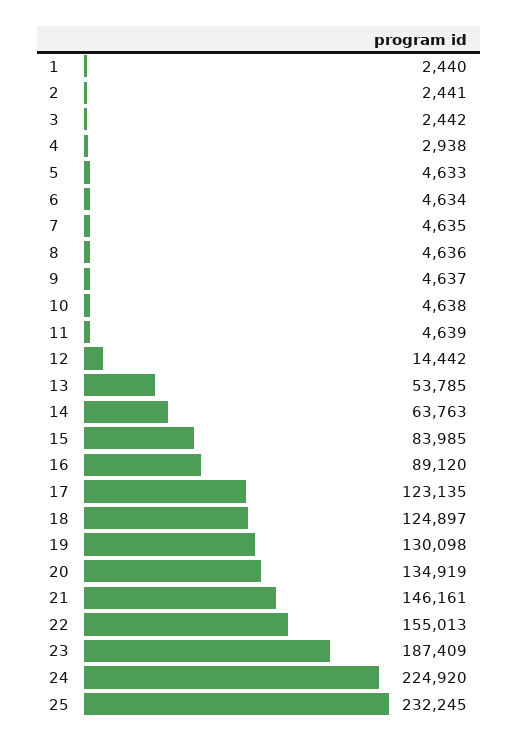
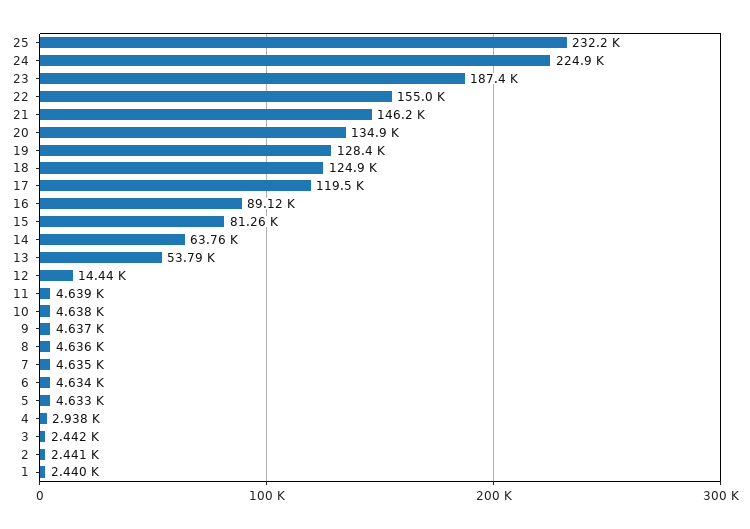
  {
    "1": 2440,
    "2": 2441,
    "3": 2442,
    "4": 2938,
    "5": 4633,
    "6": 4634,
    "7": 4635,
    "8": 4636,
    "9": 4637,
    "10": 4638,
    "11": 4639,
    "12": 14442,
    "13": 53785,
    "14": 63763,
-   "15": 83985,
+   "15": 81260,
    "16": 89120,
-   "17": 123135,
+   "17": 119500,
    "18": 124897,
-   "19": 130098,
+   "19": 128400,
    "20": 134919,
    "21": 146161,
    "22": 155013,
    "23": 187409,
    "24": 224920,
    "25": 232245
  }

